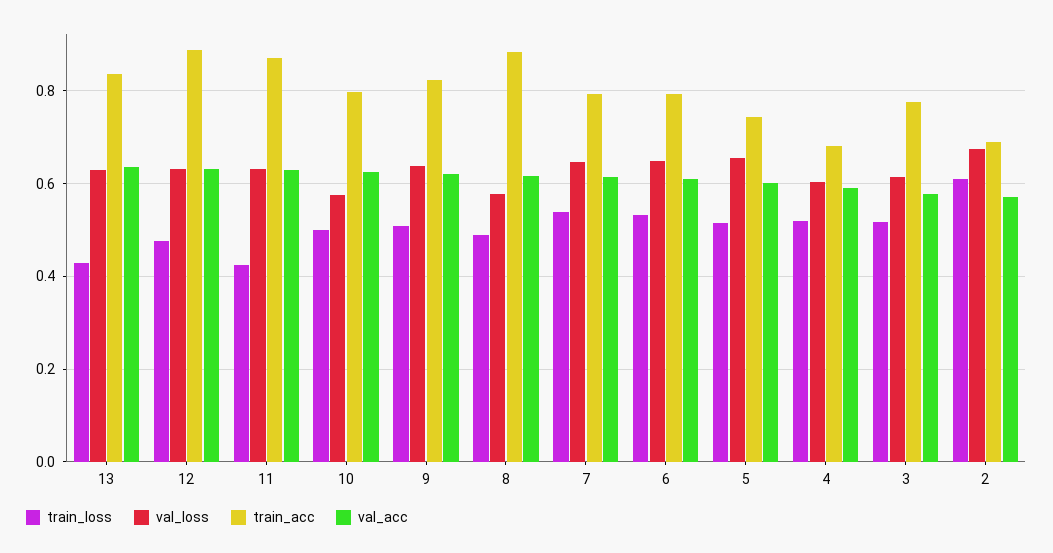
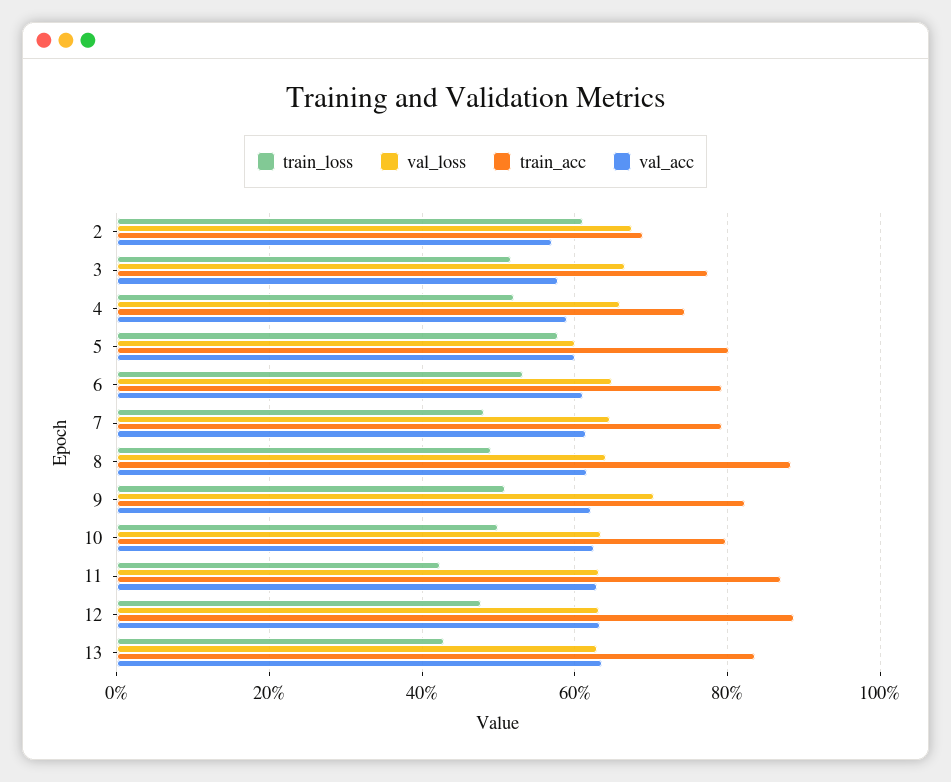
  {
    "train_loss": {
      "13": 0.42,
      "12": 0.48,
      "11": 0.42,
      "10": 0.5,
      "9": 0.5,
      "8": 0.5,
-     "7": 0.54,
+     "7": 0.48,
      "6": 0.54,
-     "5": 0.52,
+     "5": 0.58,
      "4": 0.52,
      "3": 0.52,
      "2": 0.62
    },
    "val_loss": {
      "13": 0.62,
      "12": 0.64,
      "11": 0.64,
-     "10": 0.58,
+     "10": 0.64,
-     "9": 0.64,
+     "9": 0.7,
-     "8": 0.58,
+     "8": 0.64,
      "7": 0.64,
      "6": 0.64,
-     "5": 0.66,
+     "5": 0.6,
-     "4": 0.6,
+     "4": 0.66,
-     "3": 0.62,
+     "3": 0.66,
      "2": 0.68
    },
    "train_acc": {
      "13": 0.84,
      "12": 0.88,
      "11": 0.88,
      "10": 0.8,
      "9": 0.82,
      "8": 0.88,
      "7": 0.8,
      "6": 0.8,
-     "5": 0.74,
+     "5": 0.8,
-     "4": 0.68,
+     "4": 0.74,
      "3": 0.78,
      "2": 0.68
    },
    "val_acc": {
      "13": 0.64,
      "12": 0.64,
      "11": 0.62,
      "10": 0.62,
      "9": 0.62,
      "8": 0.62,
      "7": 0.62,
      "6": 0.62,
      "5": 0.6,
      "4": 0.6,
      "3": 0.58,
      "2": 0.58
    }
  }

